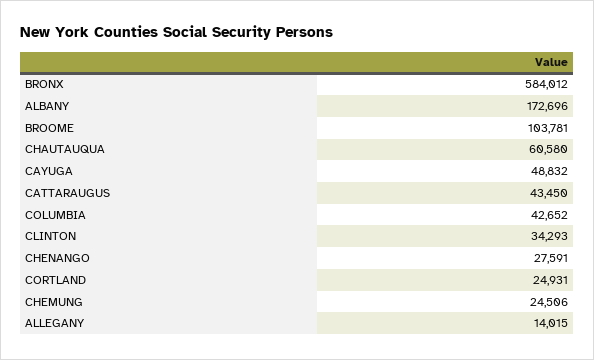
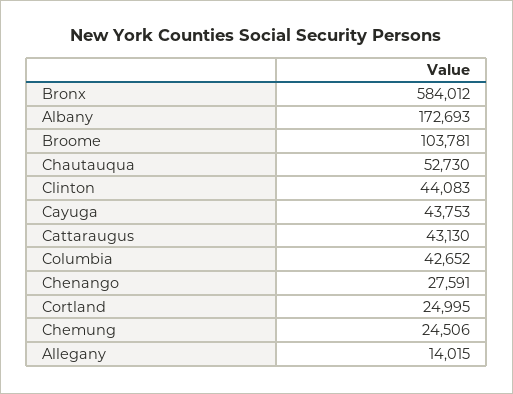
  {
    "BRONX": 584012,
-   "ALBANY": 172696,
+   "ALBANY": 172693,
    "BROOME": 103781,
-   "CHAUTAUQUA": 60580,
+   "CHAUTAUQUA": 52730,
-   "CAYUGA": 48832,
+   "CAYUGA": 43753,
-   "CATTARAUGUS": 43450,
+   "CATTARAUGUS": 43130,
    "COLUMBIA": 42652,
-   "CLINTON": 34293,
+   "CLINTON": 44083,
    "CHENANGO": 27591,
-   "CORTLAND": 24931,
+   "CORTLAND": 24995,
    "CHEMUNG": 24506,
    "ALLEGANY": 14015
  }

